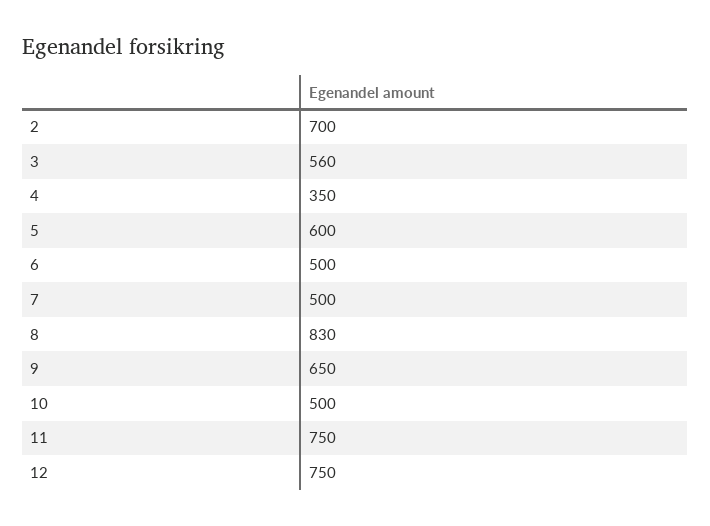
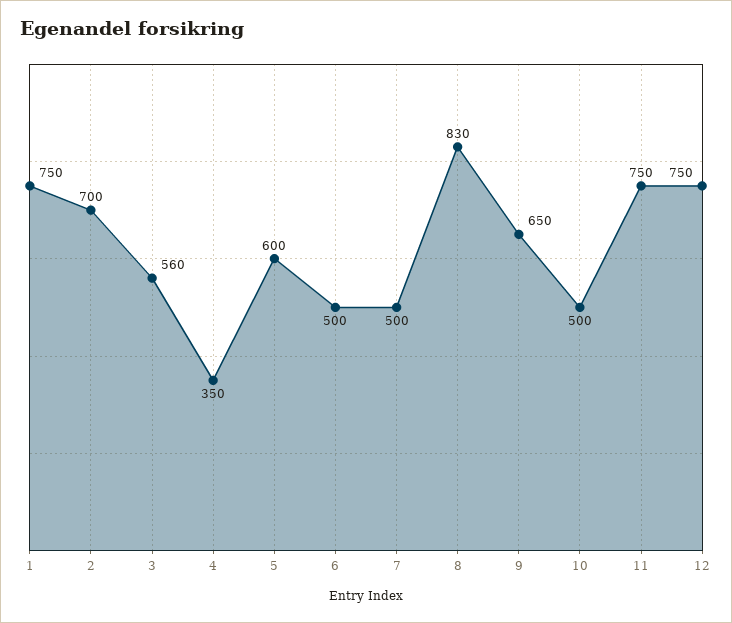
  {
    "2": 700,
    "3": 560,
    "4": 350,
    "5": 600,
    "6": 500,
    "7": 500,
    "8": 830,
    "9": 650,
    "10": 500,
    "11": 750,
-   "12": 750
+   "12": 750,
+   "1": 750
  }

